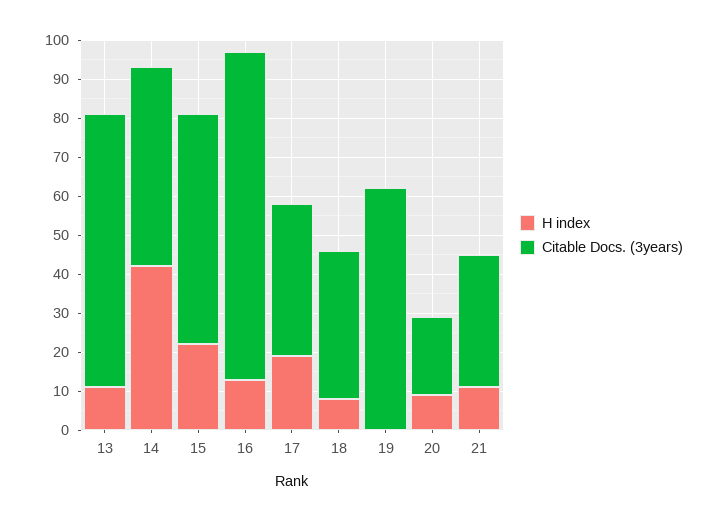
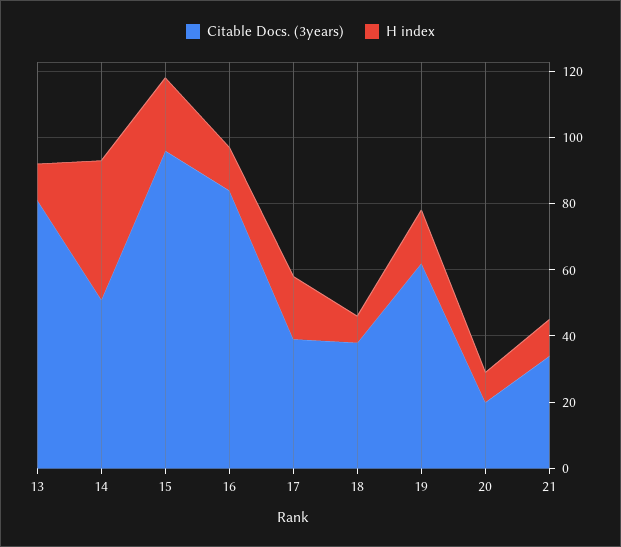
  {
    "H index": {
      "13": 10,
      "14": 40,
      "15": 20,
      "16": 15,
      "17": 20,
      "18": 10,
-     "19": 0,
+     "19": 15,
      "20": 10,
      "21": 10
    },
    "Citable Docs. (3years)": {
-     "13": 70,
+     "13": 80,
      "14": 50,
-     "15": 60,
+     "15": 95,
      "16": 85,
      "17": 40,
      "18": 40,
      "19": 60,
      "20": 20,
      "21": 35
    }
  }

